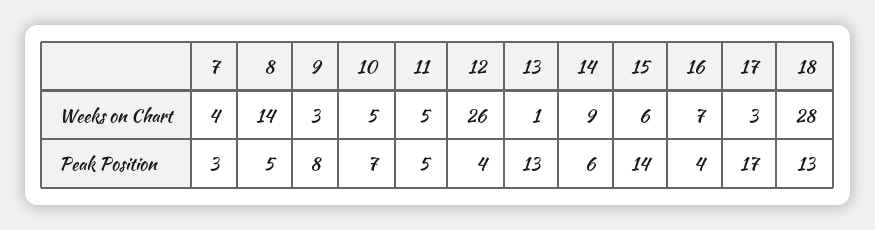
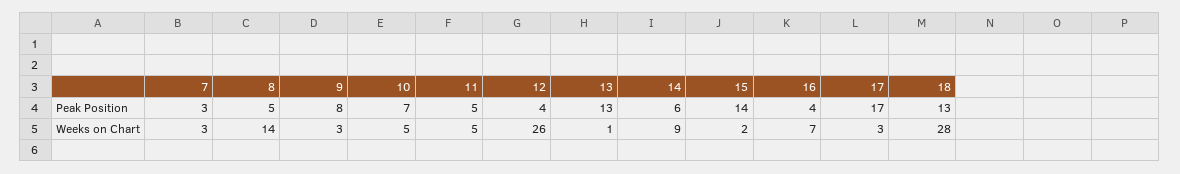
  {
    "7": {
-     "Weeks on Chart": 4,
+     "Weeks on Chart": 3,
      "Peak Position": 3
    },
    "8": {
      "Weeks on Chart": 14,
      "Peak Position": 5
    },
    "9": {
      "Weeks on Chart": 3,
      "Peak Position": 8
    },
    "10": {
      "Weeks on Chart": 5,
      "Peak Position": 7
    },
    "11": {
      "Weeks on Chart": 5,
      "Peak Position": 5
    },
    "12": {
      "Weeks on Chart": 26,
      "Peak Position": 4
    },
    "13": {
      "Weeks on Chart": 1,
      "Peak Position": 13
    },
    "14": {
      "Weeks on Chart": 9,
      "Peak Position": 6
    },
    "15": {
-     "Weeks on Chart": 6,
+     "Weeks on Chart": 2,
      "Peak Position": 14
    },
    "16": {
      "Weeks on Chart": 7,
      "Peak Position": 4
    },
    "17": {
      "Weeks on Chart": 3,
      "Peak Position": 17
    },
    "18": {
      "Weeks on Chart": 28,
      "Peak Position": 13
    }
  }

